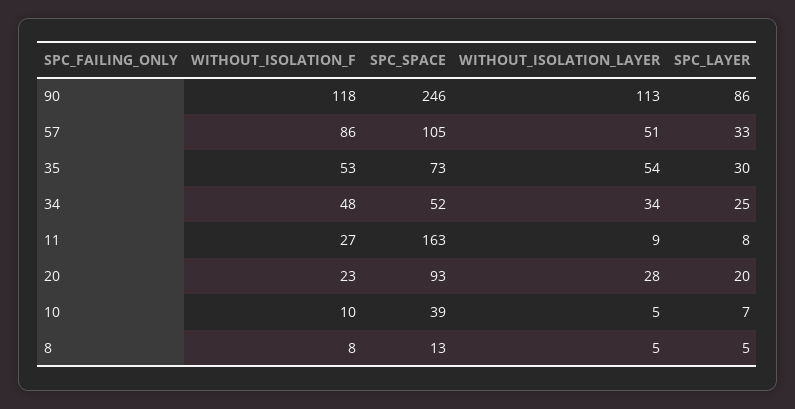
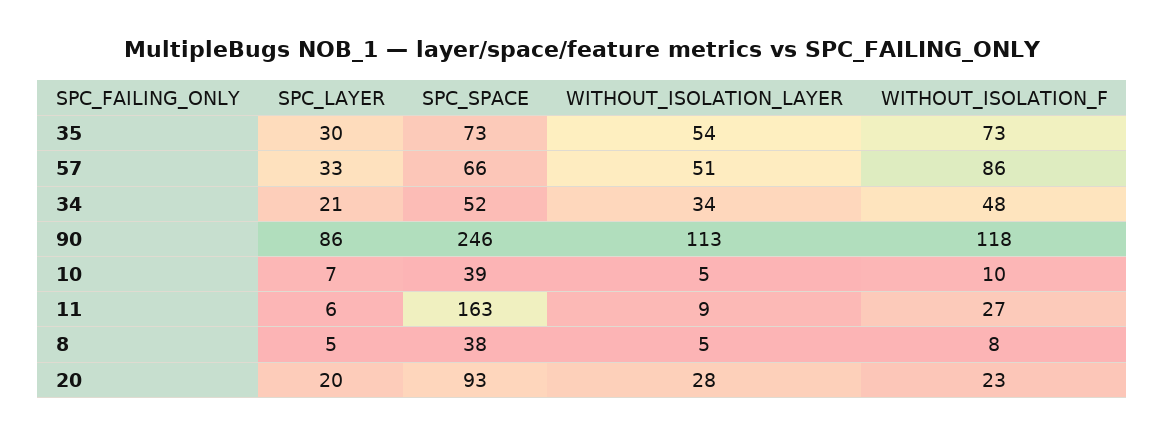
  {
    "WITHOUT_ISOLATION_F": {
      "90": 118,
      "57": 86,
-     "35": 53,
+     "35": 73,
      "34": 48,
      "11": 27,
      "20": 23,
      "10": 10,
      "8": 8
    },
    "SPC_SPACE": {
      "90": 246,
-     "57": 105,
+     "57": 66,
      "35": 73,
      "34": 52,
      "11": 163,
      "20": 93,
      "10": 39,
-     "8": 13
+     "8": 38
    },
    "WITHOUT_ISOLATION_LAYER": {
      "90": 113,
      "57": 51,
      "35": 54,
      "34": 34,
      "11": 9,
      "20": 28,
      "10": 5,
      "8": 5
    },
    "SPC_LAYER": {
      "90": 86,
      "57": 33,
      "35": 30,
-     "34": 25,
+     "34": 21,
-     "11": 8,
+     "11": 6,
      "20": 20,
      "10": 7,
      "8": 5
    }
  }

